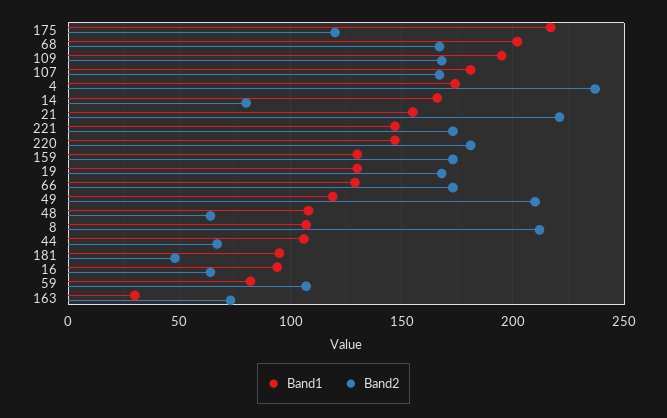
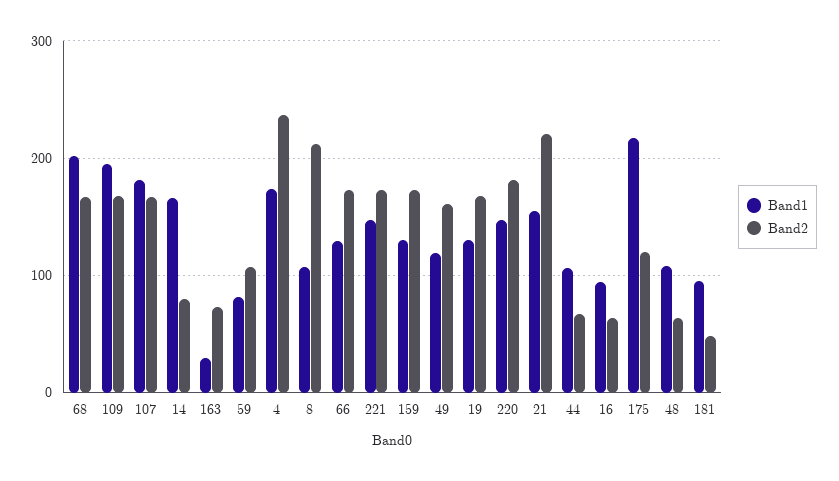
  {
    "Band1": {
      "175": 215,
      "68": 200,
      "109": 195,
      "107": 180,
      "4": 175,
      "14": 165,
      "21": 155,
      "221": 145,
      "220": 145,
      "159": 130,
      "19": 130,
      "66": 130,
      "49": 120,
      "48": 110,
      "8": 105,
      "44": 105,
      "181": 95,
      "16": 95,
      "59": 80,
      "163": 30
    },
    "Band2": {
      "175": 120,
      "68": 165,
      "109": 170,
      "107": 165,
      "4": 235,
      "14": 80,
      "21": 220,
      "221": 175,
      "220": 180,
      "159": 175,
      "19": 170,
      "66": 175,
-     "49": 210,
+     "49": 160,
      "48": 65,
      "8": 210,
      "44": 65,
      "181": 50,
      "16": 65,
      "59": 105,
      "163": 75
    }
  }

